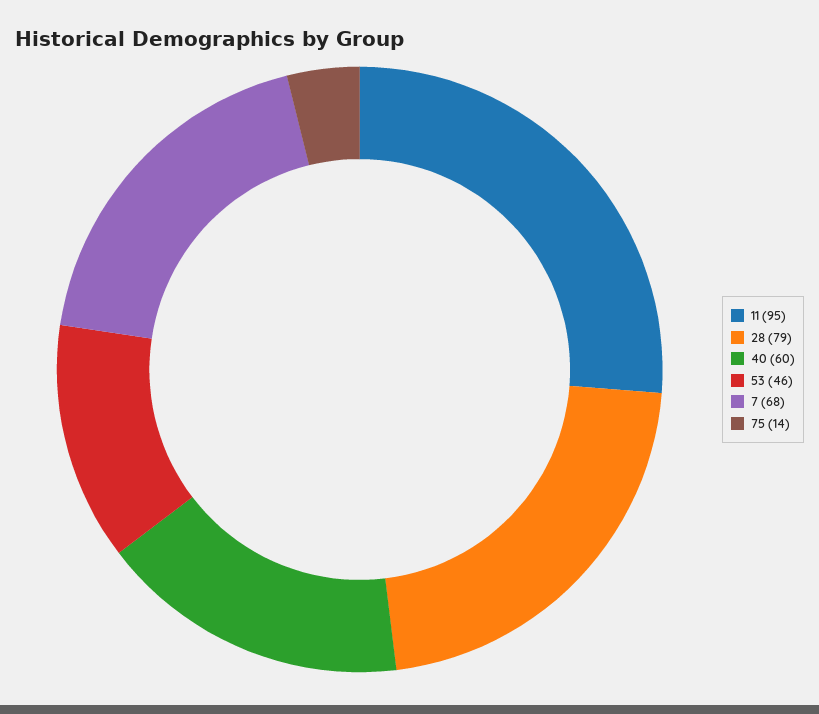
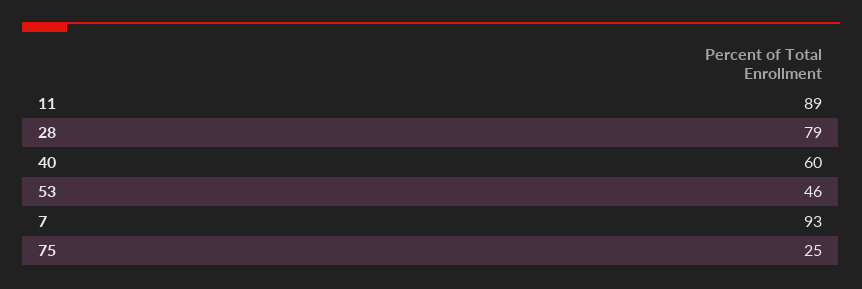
  {
-   "11": 95,
+   "11": 89,
    "28": 79,
    "40": 60,
    "53": 46,
-   "7": 68,
+   "7": 93,
-   "75": 14
+   "75": 25
  }

